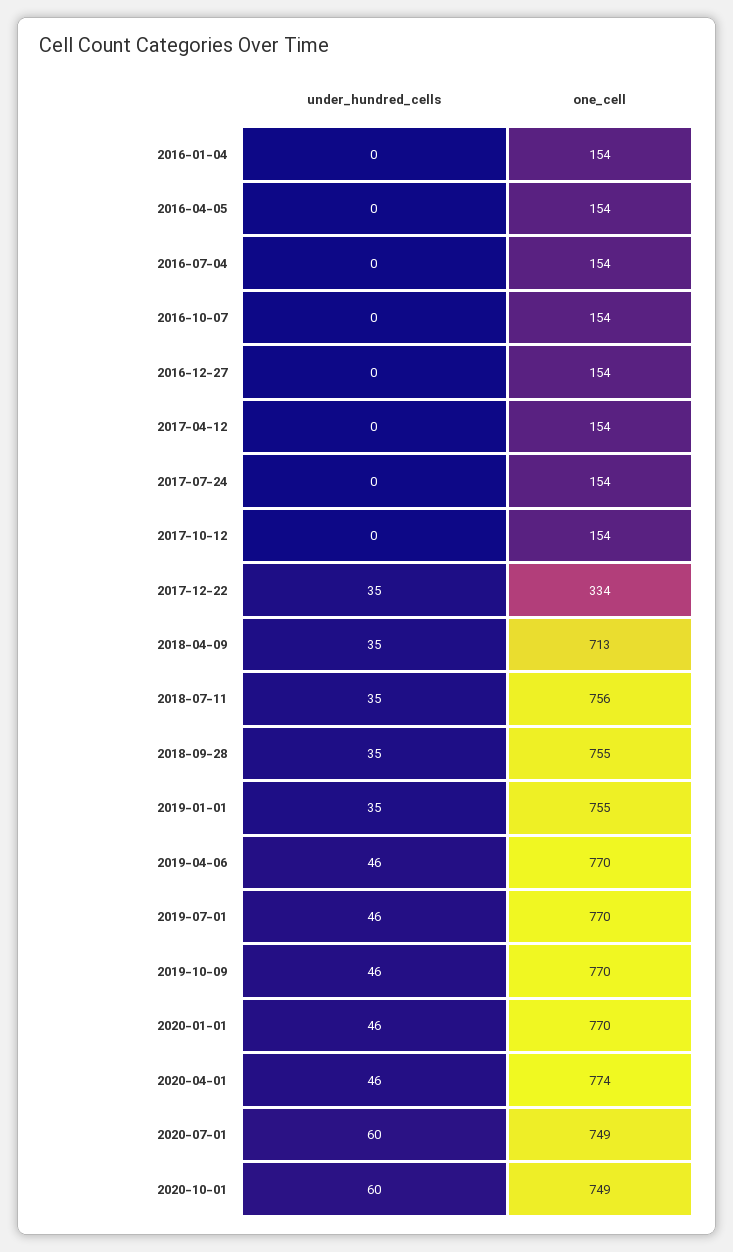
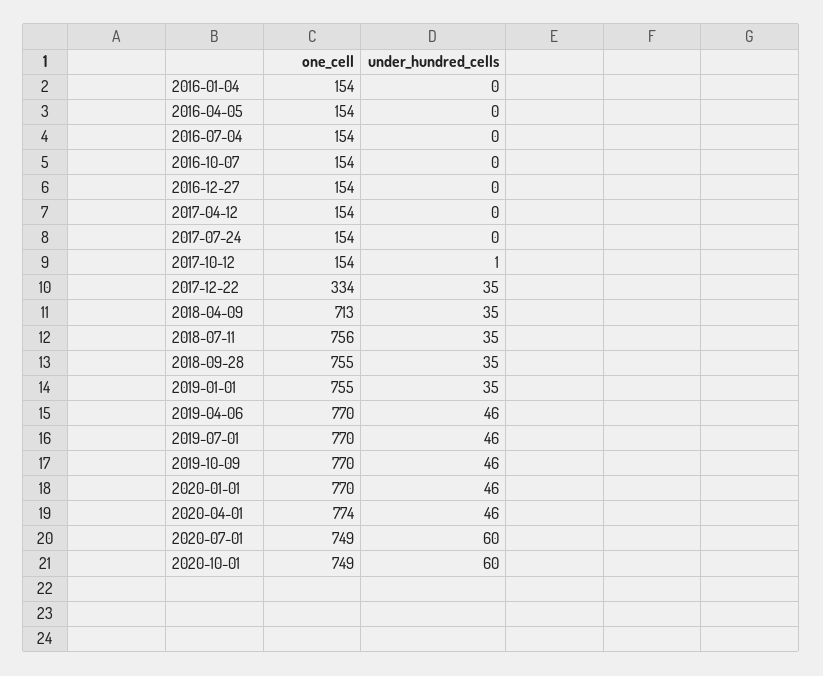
  {
    "under_hundred_cells": {
      "2016-01-04": 0,
      "2016-04-05": 0,
      "2016-07-04": 0,
      "2016-10-07": 0,
      "2016-12-27": 0,
      "2017-04-12": 0,
      "2017-07-24": 0,
-     "2017-10-12": 0,
+     "2017-10-12": 1,
      "2017-12-22": 35,
      "2018-04-09": 35,
      "2018-07-11": 35,
      "2018-09-28": 35,
      "2019-01-01": 35,
      "2019-04-06": 46,
      "2019-07-01": 46,
      "2019-10-09": 46,
      "2020-01-01": 46,
      "2020-04-01": 46,
      "2020-07-01": 60,
      "2020-10-01": 60
    },
    "one_cell": {
      "2016-01-04": 154,
      "2016-04-05": 154,
      "2016-07-04": 154,
      "2016-10-07": 154,
      "2016-12-27": 154,
      "2017-04-12": 154,
      "2017-07-24": 154,
      "2017-10-12": 154,
      "2017-12-22": 334,
      "2018-04-09": 713,
      "2018-07-11": 756,
      "2018-09-28": 755,
      "2019-01-01": 755,
      "2019-04-06": 770,
      "2019-07-01": 770,
      "2019-10-09": 770,
      "2020-01-01": 770,
      "2020-04-01": 774,
      "2020-07-01": 749,
      "2020-10-01": 749
    }
  }

